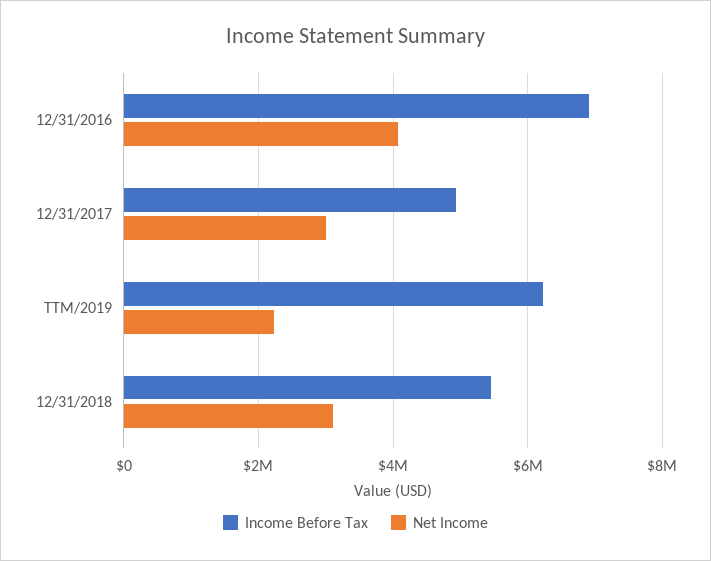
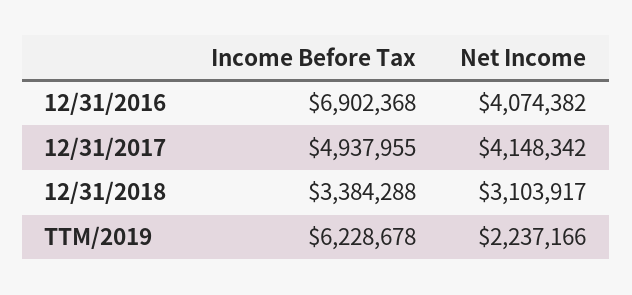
  {
    "Income Before Tax": {
      "12/31/2016": 6902368,
      "12/31/2017": 4937955,
      "TTM/2019": 6228678,
-     "12/31/2018": 5400000
+     "12/31/2018": 3384288
    },
    "Net Income": {
      "12/31/2016": 4074382,
-     "12/31/2017": 3000000,
+     "12/31/2017": 4148342,
      "TTM/2019": 2237166,
      "12/31/2018": 3103917
    }
  }

